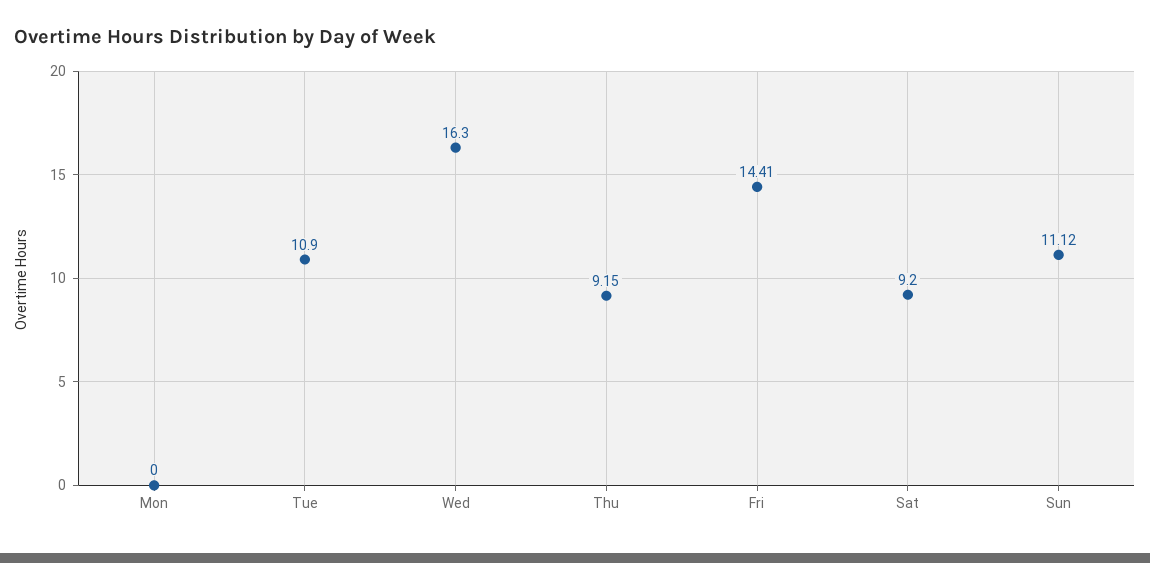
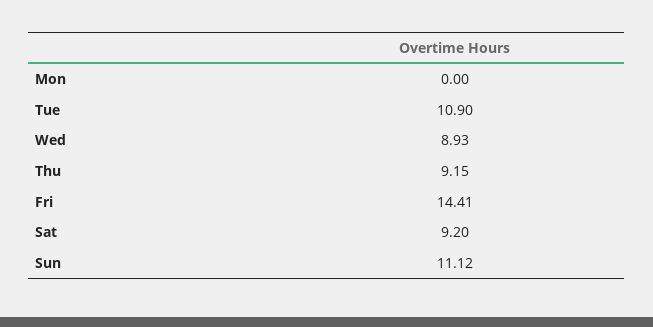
  {
    "Mon": 0,
    "Tue": 10.9,
-   "Wed": 16.3,
+   "Wed": 8.93,
    "Thu": 9.15,
    "Fri": 14.41,
    "Sat": 9.2,
    "Sun": 11.12
  }

